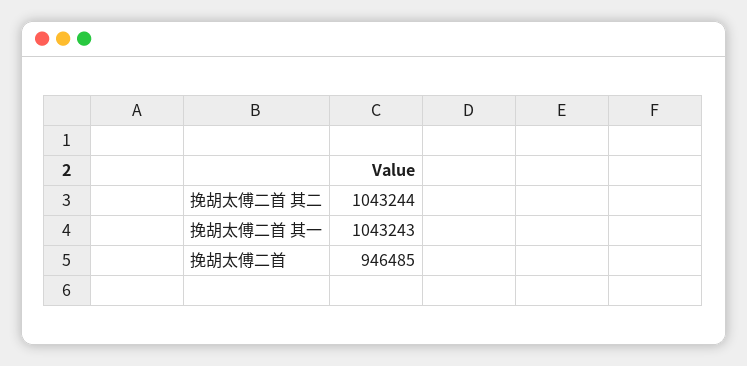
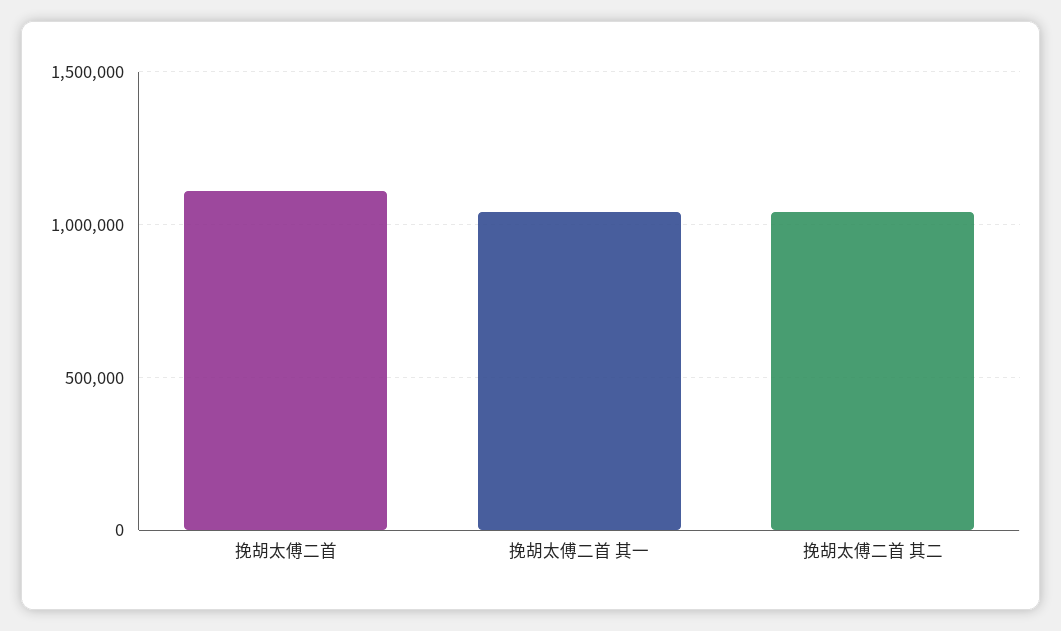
  {
    "挽胡太傅二首 其二": 1043244,
    "挽胡太傅二首 其一": 1043243,
-   "挽胡太傅二首": 946485
+   "挽胡太傅二首": 1100000
  }

